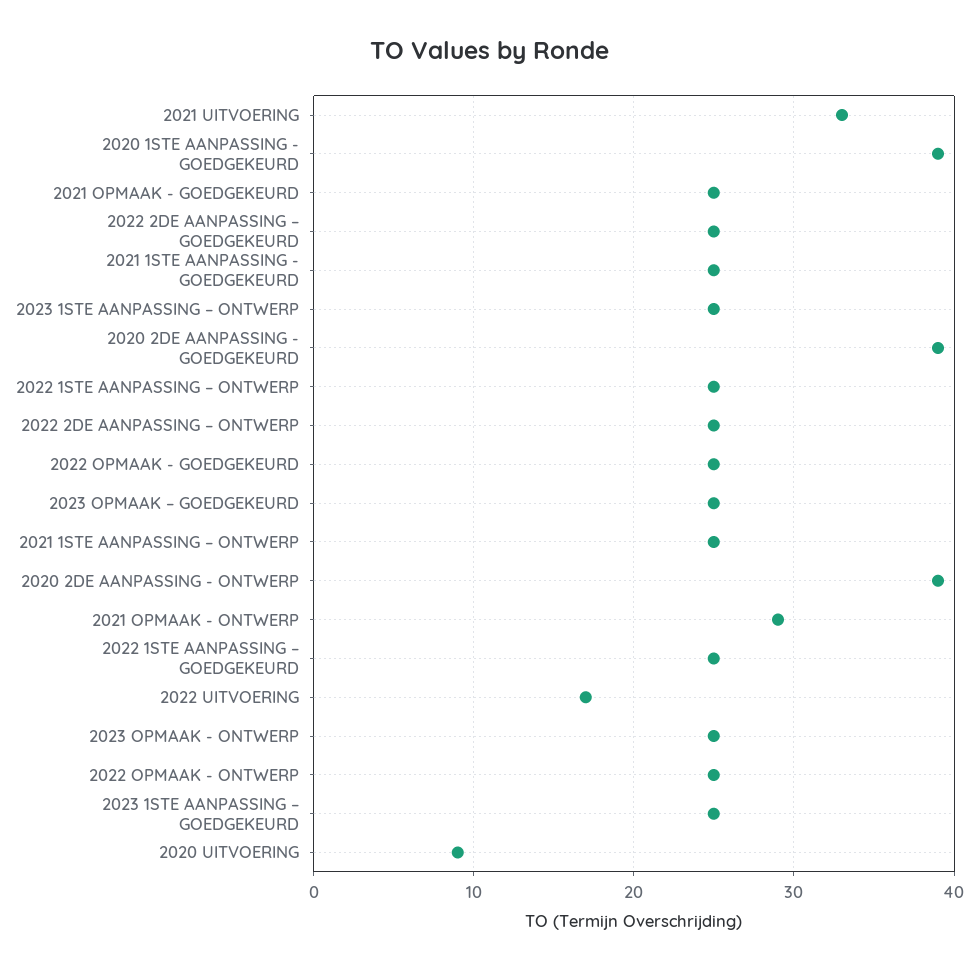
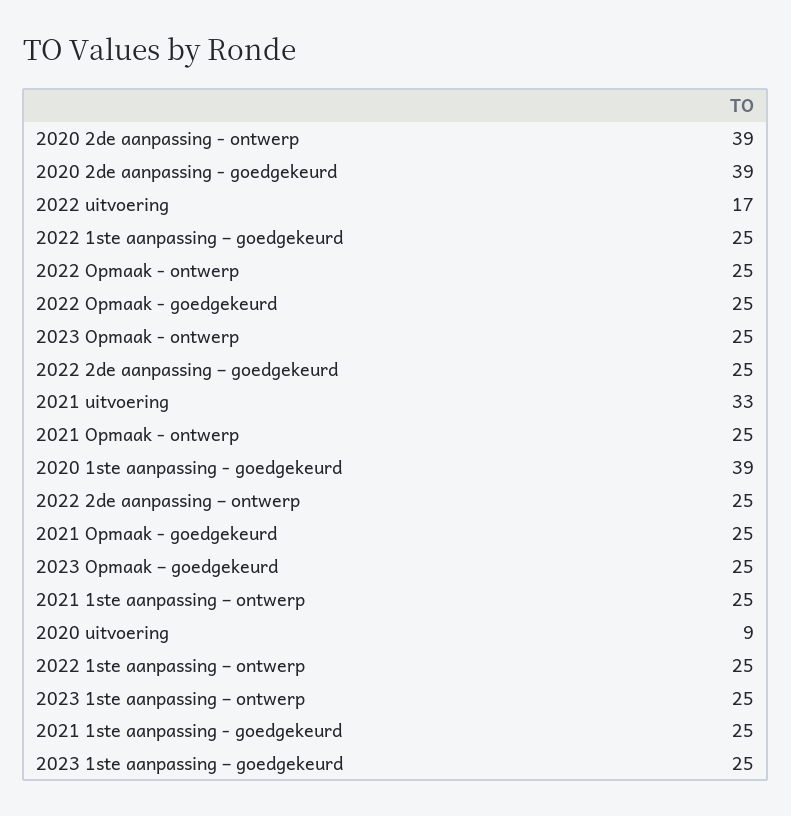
  {
    "2021 UITVOERING": 33,
    "2020 1STE AANPASSING - GOEDGEKEURD": 39,
    "2021 OPMAAK - GOEDGEKEURD": 25,
    "2022 2DE AANPASSING – GOEDGEKEURD": 25,
    "2021 1STE AANPASSING - GOEDGEKEURD": 25,
    "2023 1STE AANPASSING – ONTWERP": 25,
    "2020 2DE AANPASSING - GOEDGEKEURD": 39,
    "2022 1STE AANPASSING – ONTWERP": 25,
    "2022 2DE AANPASSING – ONTWERP": 25,
    "2022 OPMAAK - GOEDGEKEURD": 25,
    "2023 OPMAAK – GOEDGEKEURD": 25,
    "2021 1STE AANPASSING – ONTWERP": 25,
    "2020 2DE AANPASSING - ONTWERP": 39,
-   "2021 OPMAAK - ONTWERP": 29,
+   "2021 OPMAAK - ONTWERP": 25,
    "2022 1STE AANPASSING – GOEDGEKEURD": 25,
    "2022 UITVOERING": 17,
    "2023 OPMAAK - ONTWERP": 25,
    "2022 OPMAAK - ONTWERP": 25,
    "2023 1STE AANPASSING – GOEDGEKEURD": 25,
    "2020 UITVOERING": 9
  }

